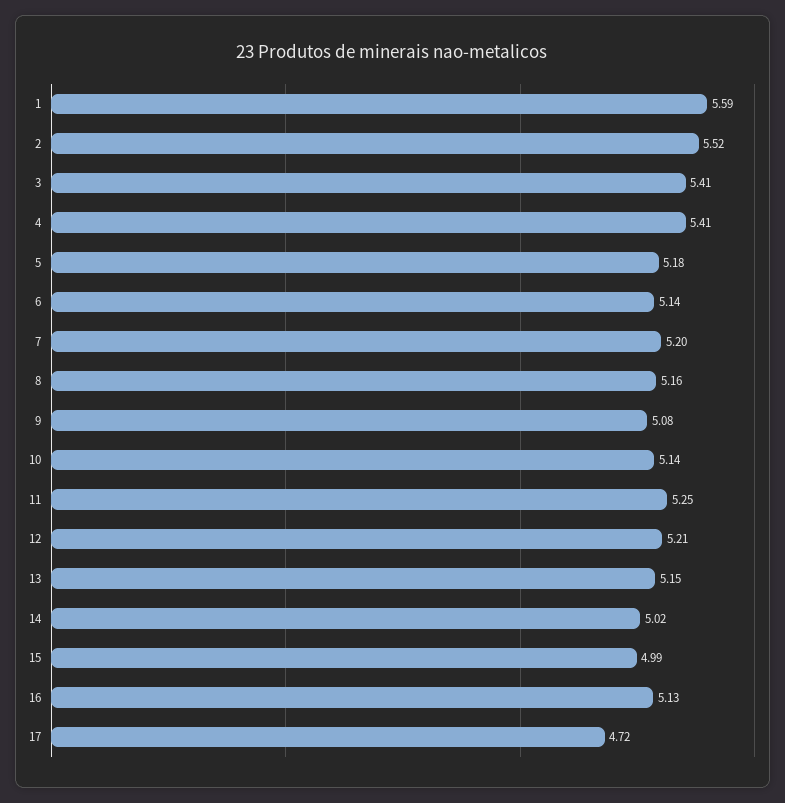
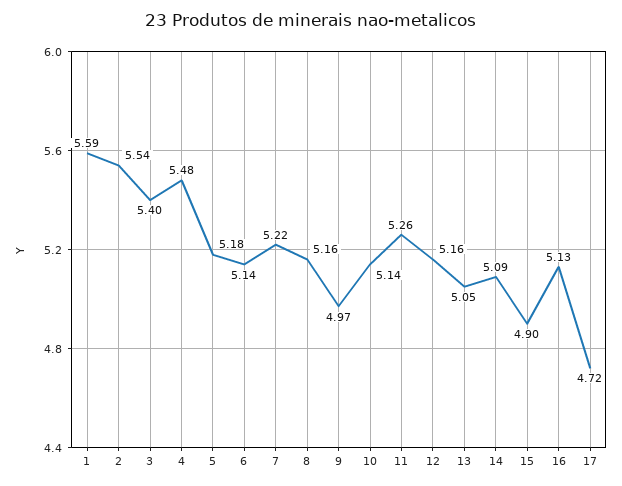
  {
    "1": 5.59,
-   "2": 5.52,
+   "2": 5.54,
-   "3": 5.41,
+   "3": 5.4,
-   "4": 5.41,
+   "4": 5.48,
    "5": 5.18,
    "6": 5.14,
-   "7": 5.2,
+   "7": 5.22,
    "8": 5.16,
-   "9": 5.08,
+   "9": 4.97,
    "10": 5.14,
-   "11": 5.25,
+   "11": 5.26,
-   "12": 5.21,
+   "12": 5.16,
-   "13": 5.15,
+   "13": 5.05,
-   "14": 5.02,
+   "14": 5.09,
-   "15": 4.99,
+   "15": 4.9,
    "16": 5.13,
    "17": 4.72
  }

